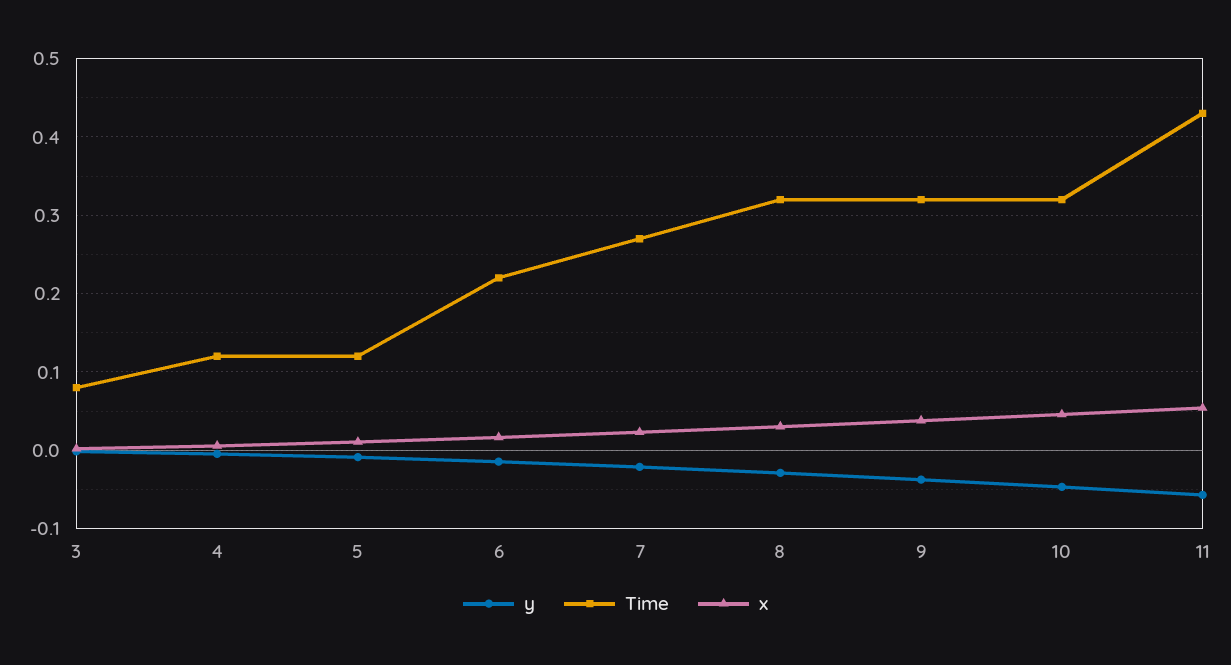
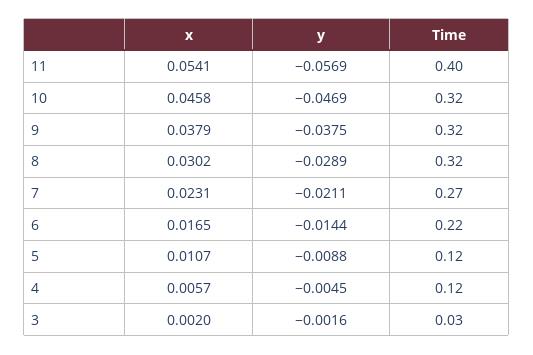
  {
    "y": {
      "3": -0.0016,
      "4": -0.0045,
      "5": -0.0088,
      "6": -0.0144,
      "7": -0.0211,
      "8": -0.0289,
      "9": -0.0375,
      "10": -0.0469,
      "11": -0.0569
    },
    "Time": {
-     "3": 0.08,
+     "3": 0.03,
      "4": 0.12,
      "5": 0.12,
      "6": 0.22,
      "7": 0.27,
      "8": 0.32,
      "9": 0.32,
      "10": 0.32,
-     "11": 0.43
+     "11": 0.4
    },
    "x": {
      "3": 0.002,
      "4": 0.0057,
      "5": 0.0107,
      "6": 0.0165,
      "7": 0.0231,
      "8": 0.0302,
      "9": 0.0379,
      "10": 0.0458,
      "11": 0.0541
    }
  }

